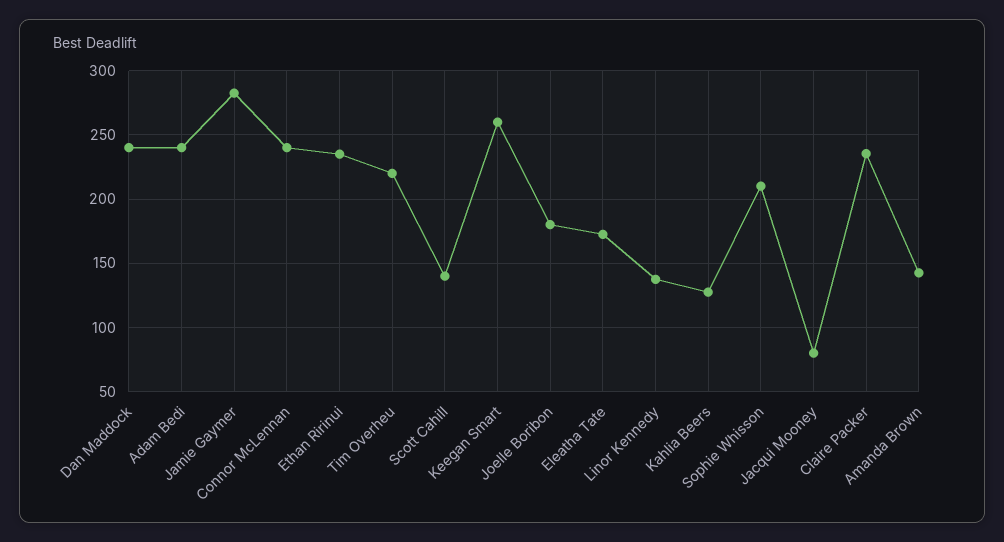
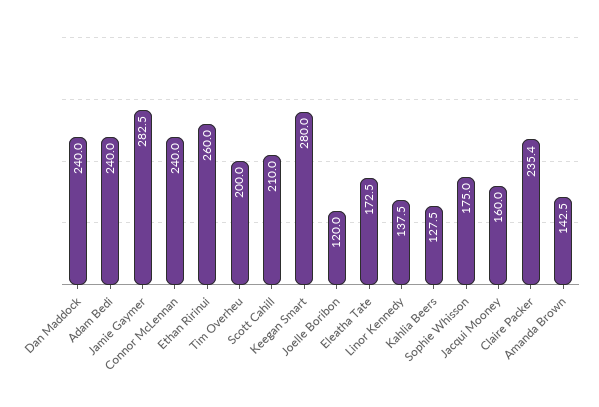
  {
    "Dan Maddock": 240,
    "Adam Bedi": 240,
    "Jamie Gaymer": 282.5,
    "Connor McLennan": 240,
-   "Ethan Ririnui": 235,
+   "Ethan Ririnui": 260,
-   "Tim Overheu": 220,
+   "Tim Overheu": 200,
-   "Scott Cahill": 140,
+   "Scott Cahill": 210,
-   "Keegan Smart": 260,
+   "Keegan Smart": 280,
-   "Joelle Boribon": 180,
+   "Joelle Boribon": 120,
    "Eleatha Tate": 172.5,
    "Linor Kennedy": 137.5,
    "Kahlia Beers": 127.5,
-   "Sophie Whisson": 210,
+   "Sophie Whisson": 175,
-   "Jacqui Mooney": 80,
+   "Jacqui Mooney": 160,
    "Claire Packer": 235.4,
    "Amanda Brown": 142.5
  }

